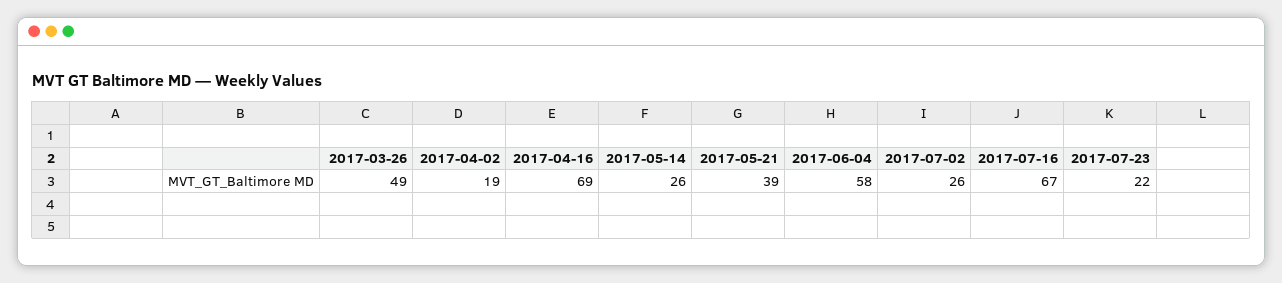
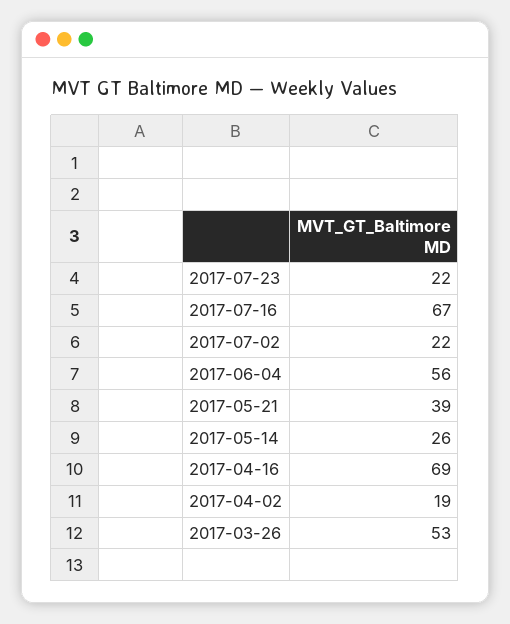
  {
-   "2017-03-26": 49,
+   "2017-03-26": 53,
    "2017-04-02": 19,
    "2017-04-16": 69,
    "2017-05-14": 26,
    "2017-05-21": 39,
-   "2017-06-04": 58,
+   "2017-06-04": 56,
-   "2017-07-02": 26,
+   "2017-07-02": 22,
    "2017-07-16": 67,
    "2017-07-23": 22
  }

